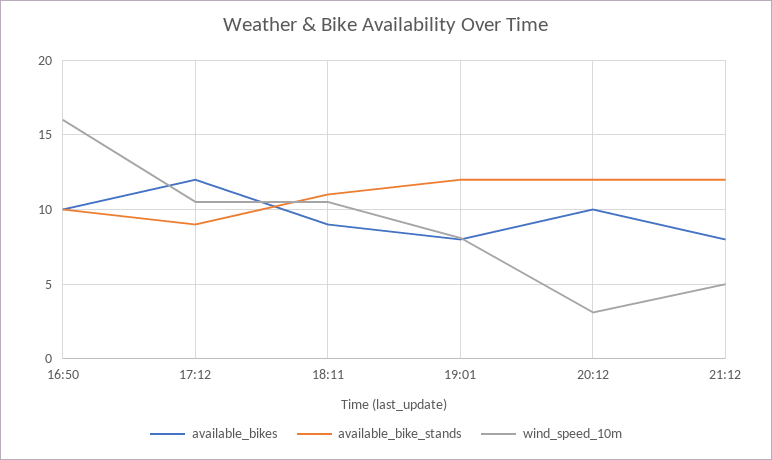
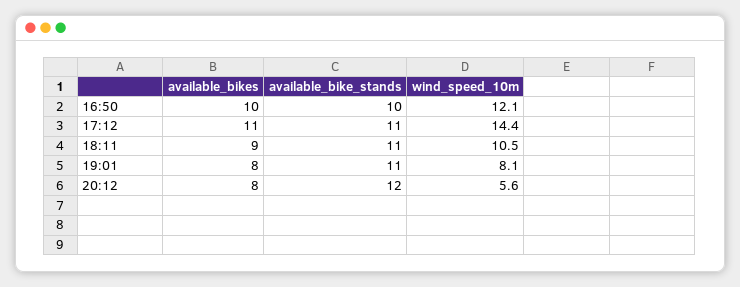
  {
    "available_bikes": {
      "16:50": 10,
-     "17:12": 12,
+     "17:12": 11,
      "18:11": 9,
      "19:01": 8,
-     "20:12": 10,
+     "20:12": 8
-     "21:12": 8
    },
    "available_bike_stands": {
      "16:50": 10,
-     "17:12": 9,
+     "17:12": 11,
      "18:11": 11,
-     "19:01": 12,
+     "19:01": 11,
-     "20:12": 12,
+     "20:12": 12
-     "21:12": 12
    },
    "wind_speed_10m": {
-     "16:50": 16,
+     "16:50": 12.1,
-     "17:12": 10.5,
+     "17:12": 14.4,
      "18:11": 10.5,
      "19:01": 8.1,
-     "20:12": 3,
+     "20:12": 5.6
-     "21:12": 5
    }
  }

